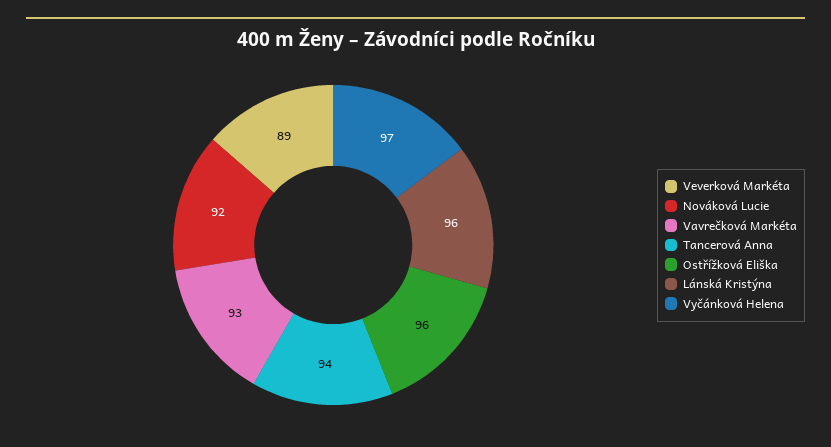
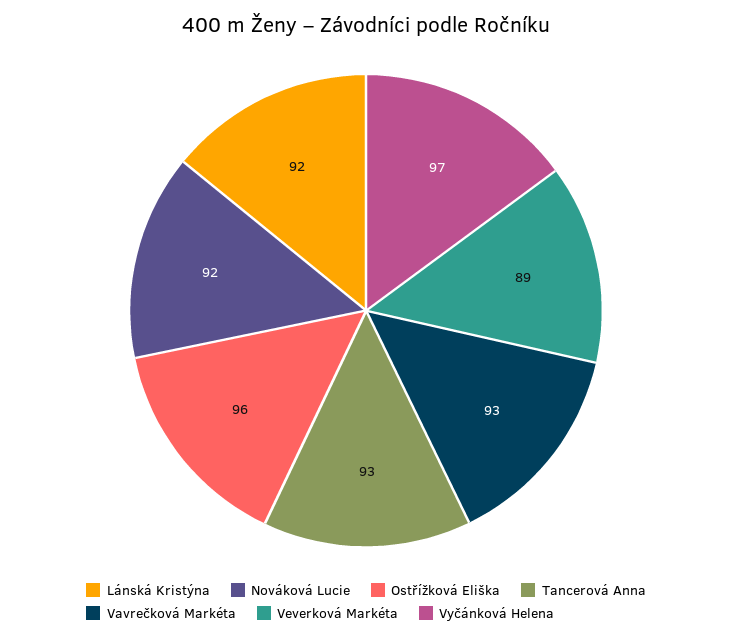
  {
    "Veverková Markéta": 89,
    "Nováková Lucie": 92,
    "Vavrečková Markéta": 93,
-   "Tancerová Anna": 94,
+   "Tancerová Anna": 93,
    "Ostřížková Eliška": 96,
-   "Lánská Kristýna": 96,
+   "Lánská Kristýna": 92,
    "Vyčánková Helena": 97
  }

